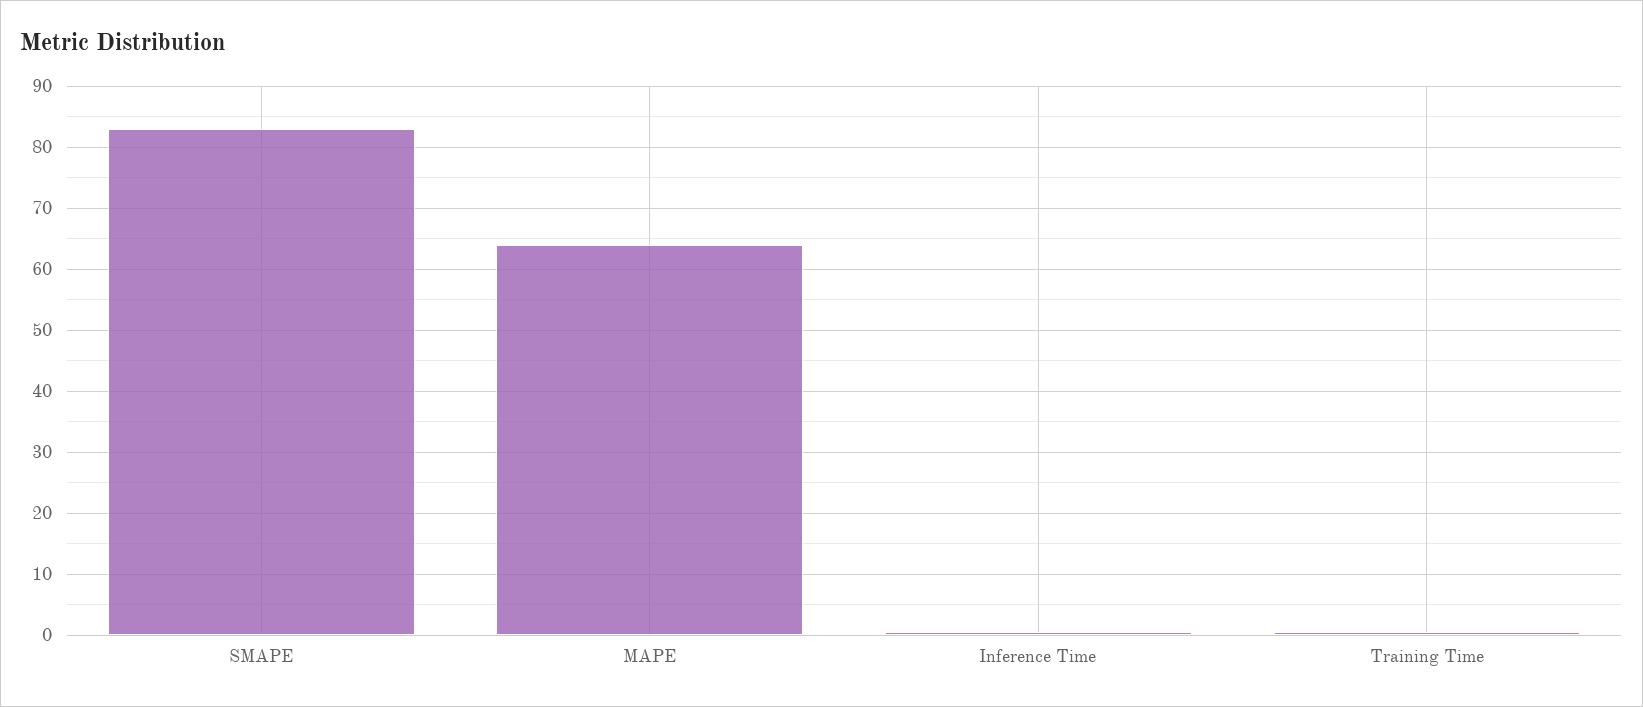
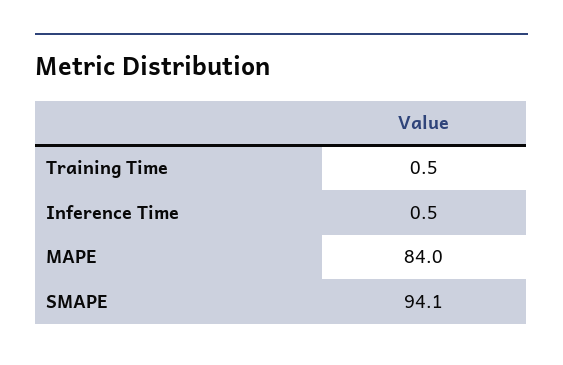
  {
-   "SMAPE": 83,
+   "SMAPE": 94.1,
-   "MAPE": 64,
+   "MAPE": 84,
    "Inference Time": 0.5,
    "Training Time": 0.5
  }

